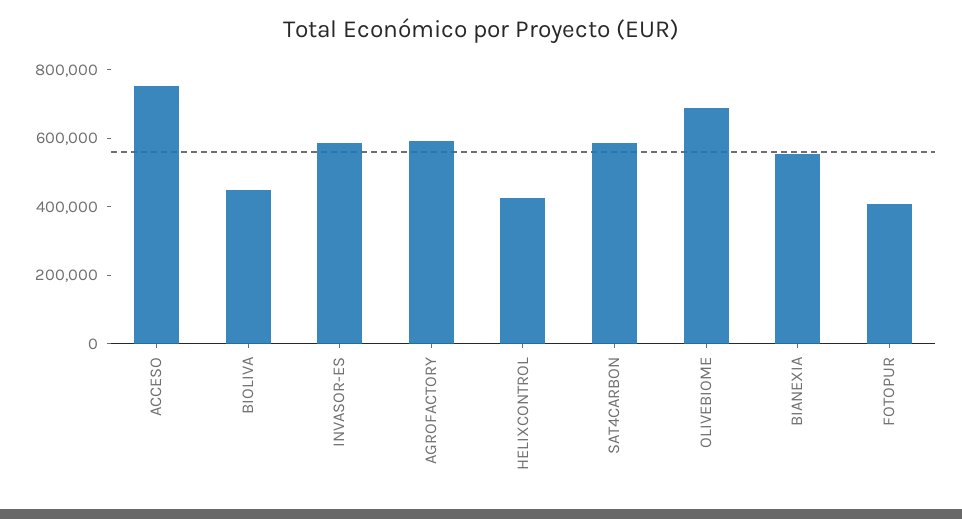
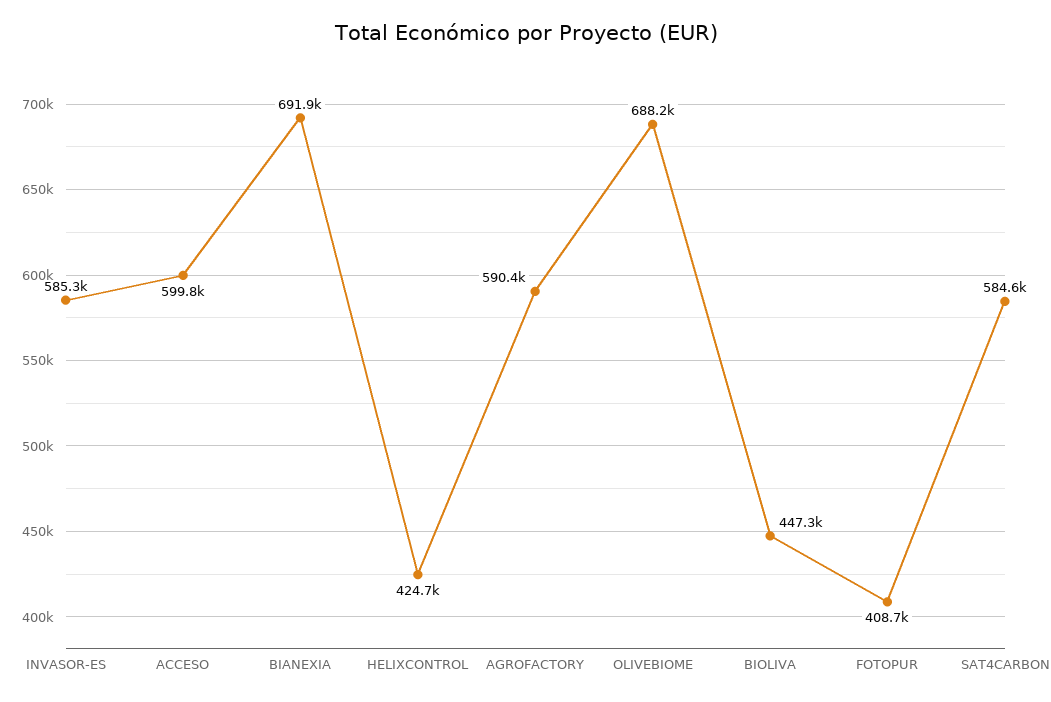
  {
-   "ACCESO": 750000,
+   "ACCESO": 599800,
    "BIOLIVA": 447300,
    "INVASOR-ES": 585300,
    "AGROFACTORY": 590400,
    "HELIXCONTROL": 424700,
    "SAT4CARBON": 584600,
    "OLIVEBIOME": 688200,
-   "BIANEXIA": 550000,
+   "BIANEXIA": 691900,
    "FOTOPUR": 408700
  }

